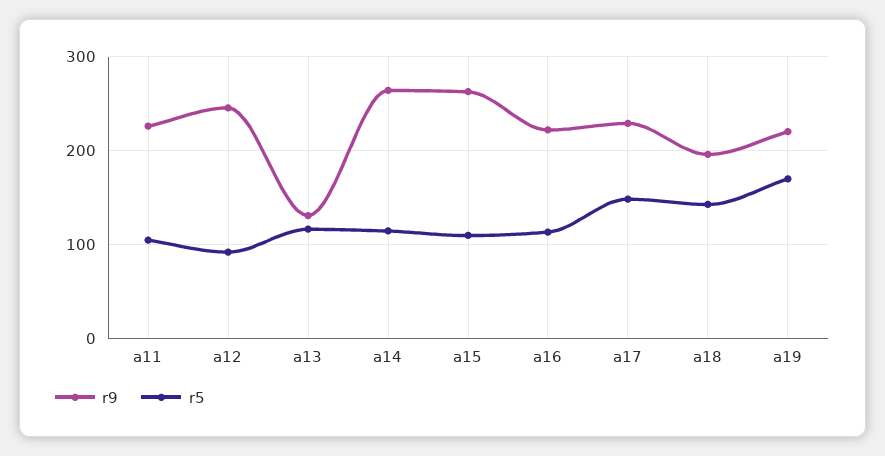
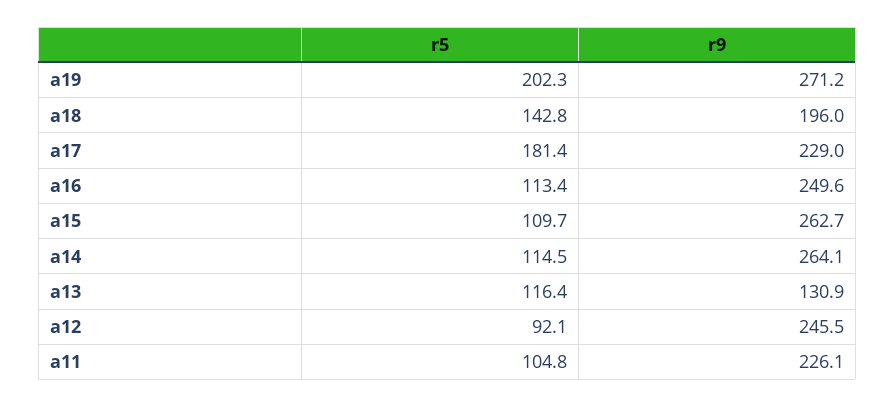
  {
    "r9": {
      "a11": 226.1,
      "a12": 245.5,
      "a13": 130.9,
      "a14": 264.1,
      "a15": 262.7,
-     "a16": 220,
+     "a16": 249.6,
      "a17": 229,
      "a18": 196,
-     "a19": 220
+     "a19": 271.2
    },
    "r5": {
      "a11": 104.8,
      "a12": 92.1,
      "a13": 116.4,
      "a14": 114.5,
      "a15": 109.7,
      "a16": 113.4,
-     "a17": 150,
+     "a17": 181.4,
      "a18": 142.8,
-     "a19": 170
+     "a19": 202.3
    }
  }

